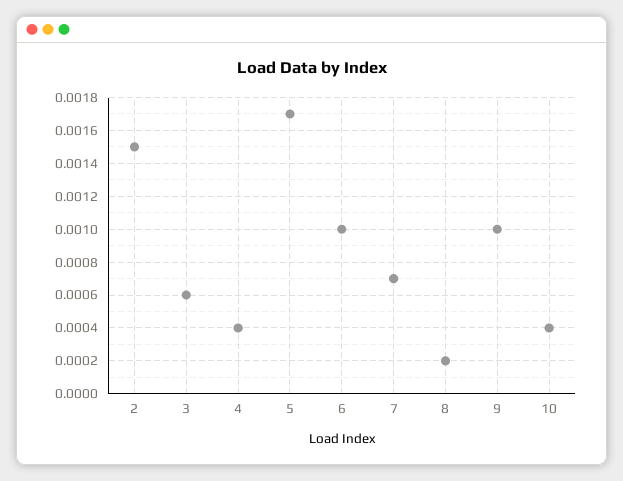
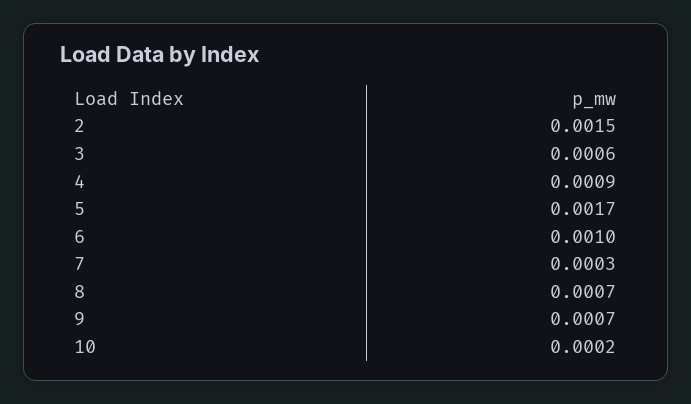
  {
    "2": 0.0015,
    "3": 0.0006,
-   "4": 0.0004,
+   "4": 0.0009,
    "5": 0.0017,
    "6": 0.001,
-   "7": 0.0007,
+   "7": 0.0003,
-   "8": 0.0002,
+   "8": 0.0007,
-   "9": 0.001,
+   "9": 0.0007,
-   "10": 0.0004
+   "10": 0.0002
  }

